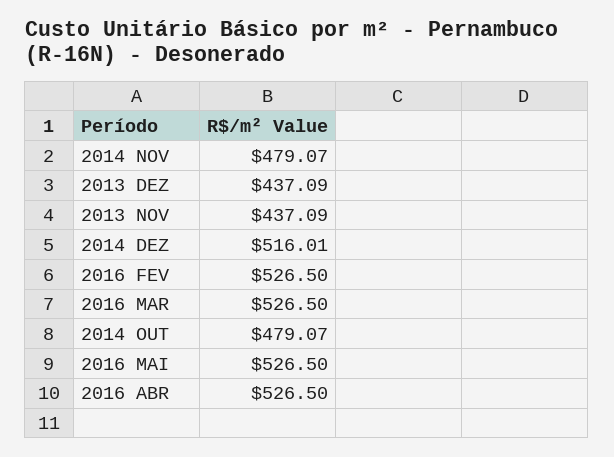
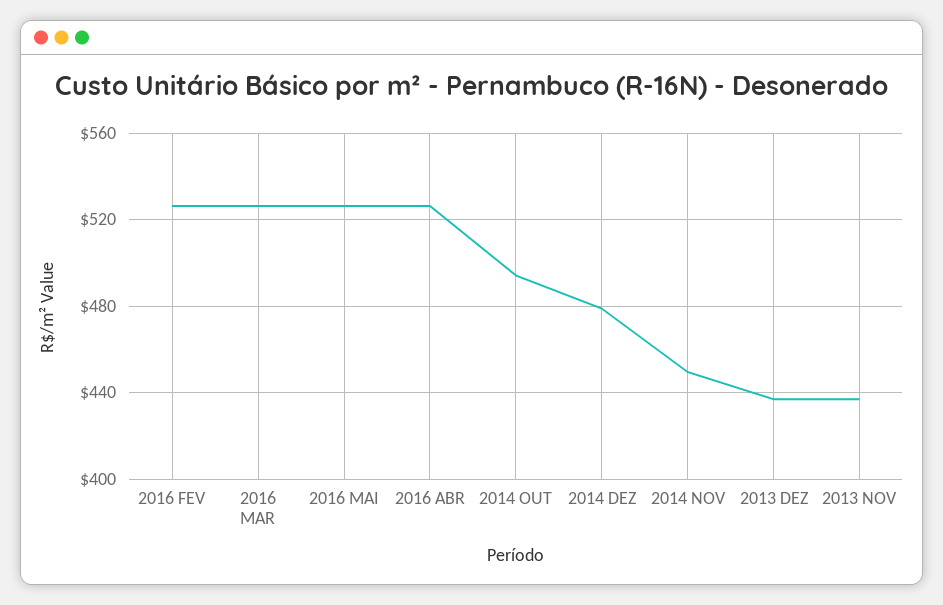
  {
-   "2014 NOV": 479.07,
+   "2014 NOV": 450,
    "2013 DEZ": 437.09,
    "2013 NOV": 437.09,
-   "2014 DEZ": 516.01,
+   "2014 DEZ": 480,
    "2016 FEV": 526.5,
    "2016 MAR": 526.5,
-   "2014 OUT": 479.07,
+   "2014 OUT": 495,
    "2016 MAI": 526.5,
    "2016 ABR": 526.5
  }

